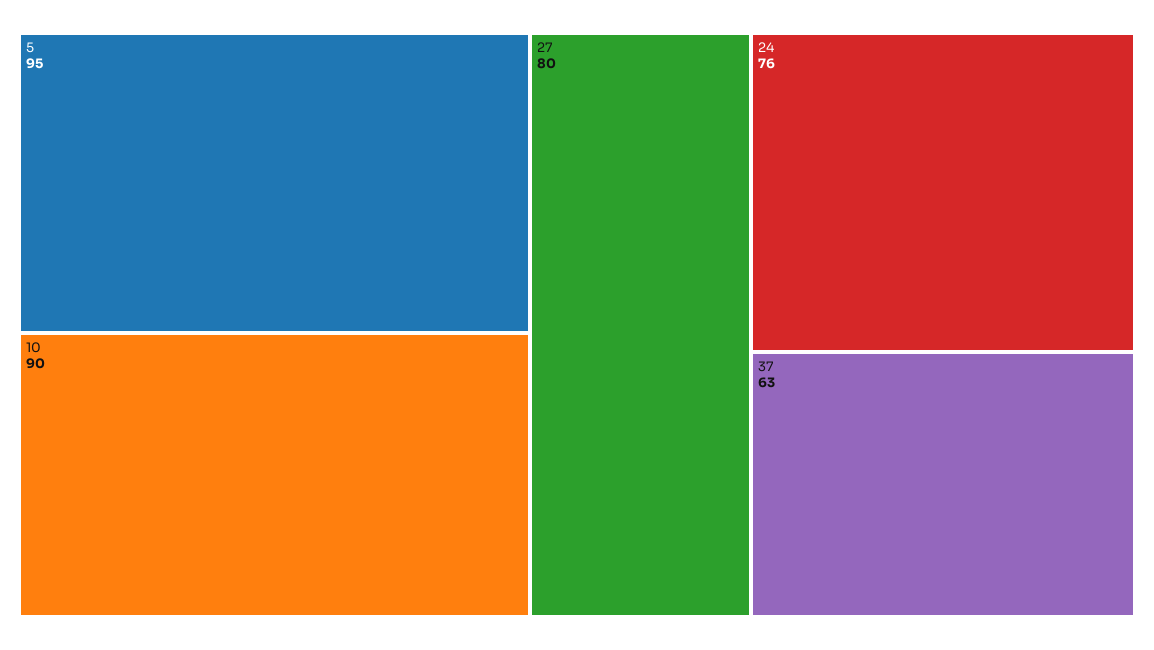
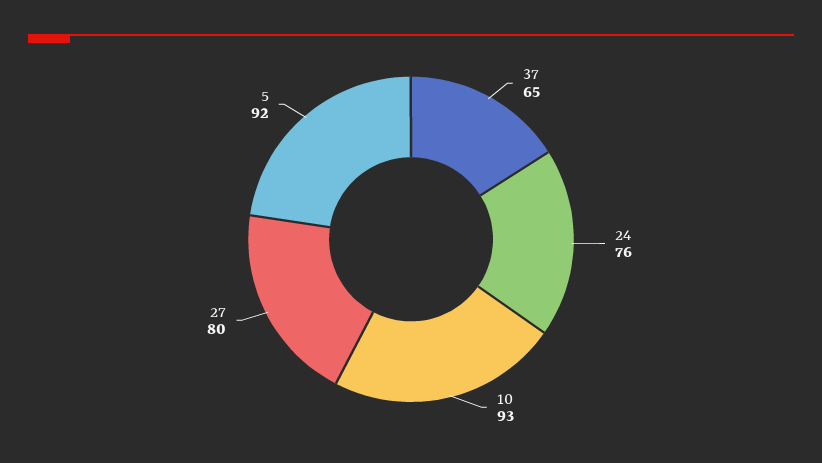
  {
-   "5": 95,
+   "5": 92,
-   "10": 90,
+   "10": 93,
    "27": 80,
    "24": 76,
-   "37": 63
+   "37": 65
  }

